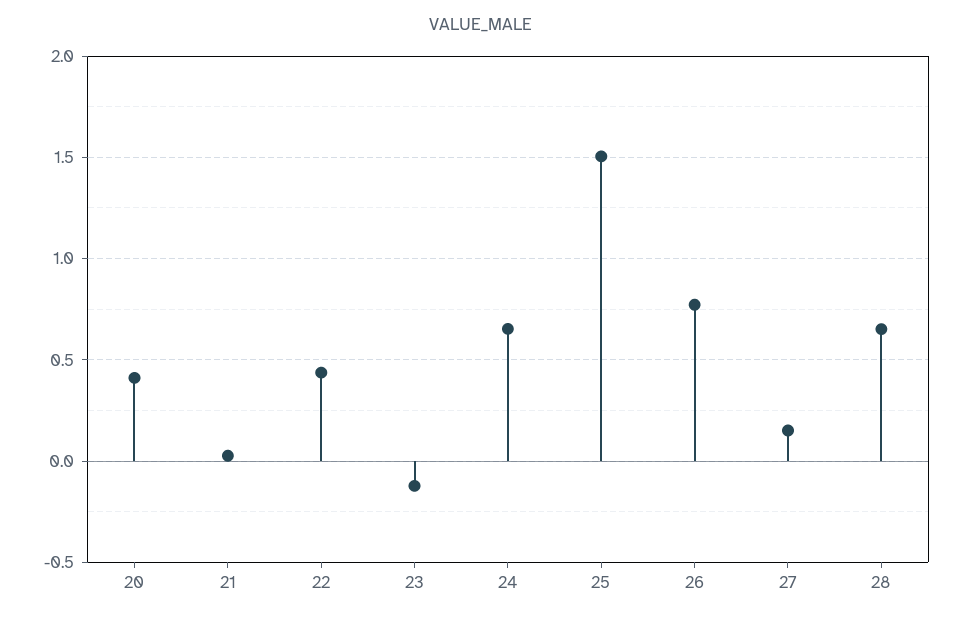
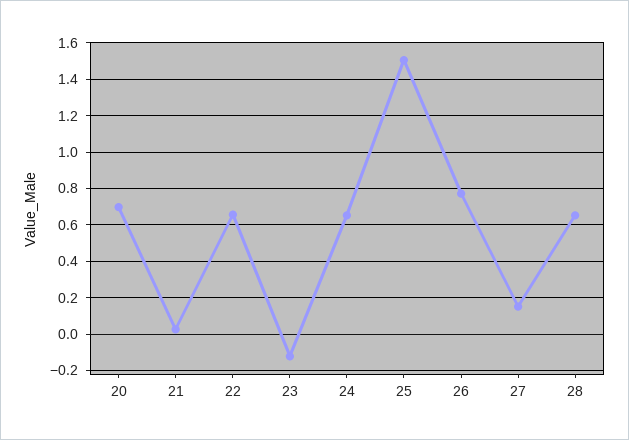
  {
-   "20": 0.4,
+   "20": 0.7,
    "21": 0.05,
-   "22": 0.45,
+   "22": 0.65,
    "23": -0.1,
    "24": 0.65,
    "25": 1.5,
    "26": 0.75,
    "27": 0.15,
    "28": 0.65
  }

